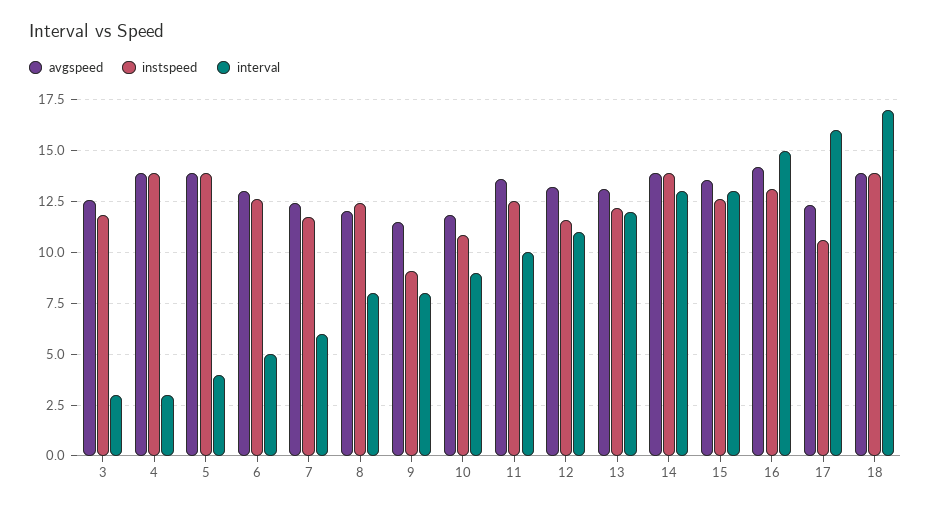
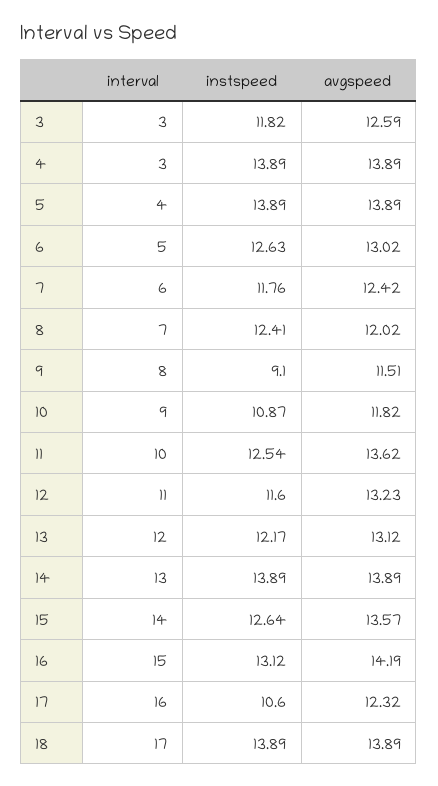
  {
    "avgspeed": {
      "3": 12.59,
      "4": 13.89,
      "5": 13.89,
      "6": 13.02,
      "7": 12.42,
      "8": 12.02,
      "9": 11.51,
      "10": 11.82,
      "11": 13.62,
      "12": 13.23,
      "13": 13.12,
      "14": 13.89,
      "15": 13.57,
      "16": 14.19,
      "17": 12.32,
      "18": 13.89
    },
    "instspeed": {
      "3": 11.82,
      "4": 13.89,
      "5": 13.89,
      "6": 12.63,
      "7": 11.76,
      "8": 12.41,
      "9": 9.1,
      "10": 10.87,
      "11": 12.54,
      "12": 11.6,
      "13": 12.17,
      "14": 13.89,
      "15": 12.64,
      "16": 13.12,
      "17": 10.6,
      "18": 13.89
    },
    "interval": {
      "3": 3,
      "4": 3,
      "5": 4,
      "6": 5,
      "7": 6,
-     "8": 8,
+     "8": 7,
      "9": 8,
      "10": 9,
      "11": 10,
      "12": 11,
      "13": 12,
      "14": 13,
-     "15": 13,
+     "15": 14,
      "16": 15,
      "17": 16,
      "18": 17
    }
  }

